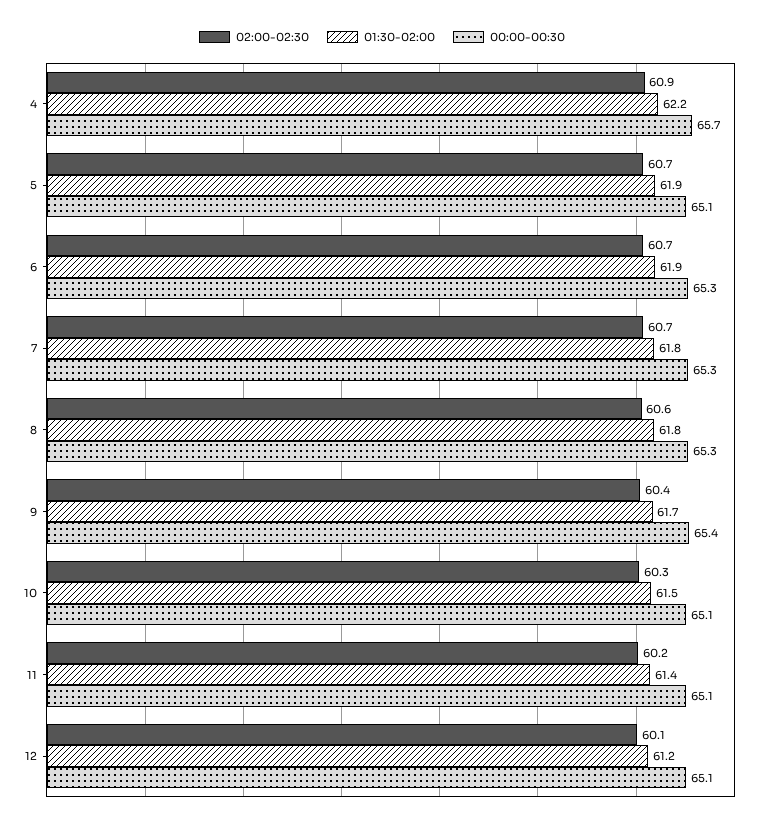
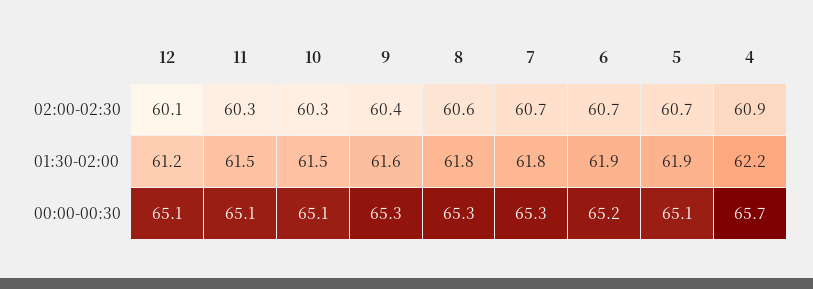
  {
    "02:00-02:30": {
      "4": 60.9,
      "5": 60.7,
      "6": 60.7,
      "7": 60.7,
      "8": 60.6,
      "9": 60.4,
      "10": 60.3,
-     "11": 60.2,
+     "11": 60.3,
      "12": 60.1
    },
    "01:30-02:00": {
      "4": 62.2,
      "5": 61.9,
      "6": 61.9,
      "7": 61.8,
      "8": 61.8,
-     "9": 61.7,
+     "9": 61.6,
      "10": 61.5,
-     "11": 61.4,
+     "11": 61.5,
      "12": 61.2
    },
    "00:00-00:30": {
      "4": 65.7,
      "5": 65.1,
-     "6": 65.3,
+     "6": 65.2,
      "7": 65.3,
      "8": 65.3,
-     "9": 65.4,
+     "9": 65.3,
      "10": 65.1,
      "11": 65.1,
      "12": 65.1
    }
  }

